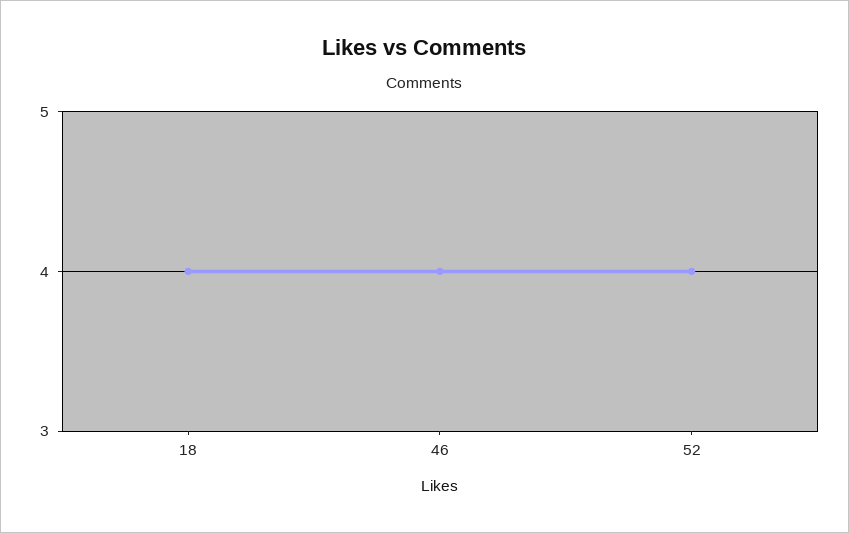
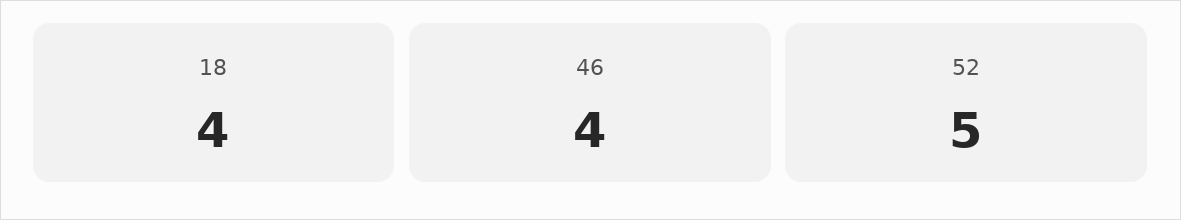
  {
    "18": 4,
    "46": 4,
-   "52": 4
+   "52": 5
  }

